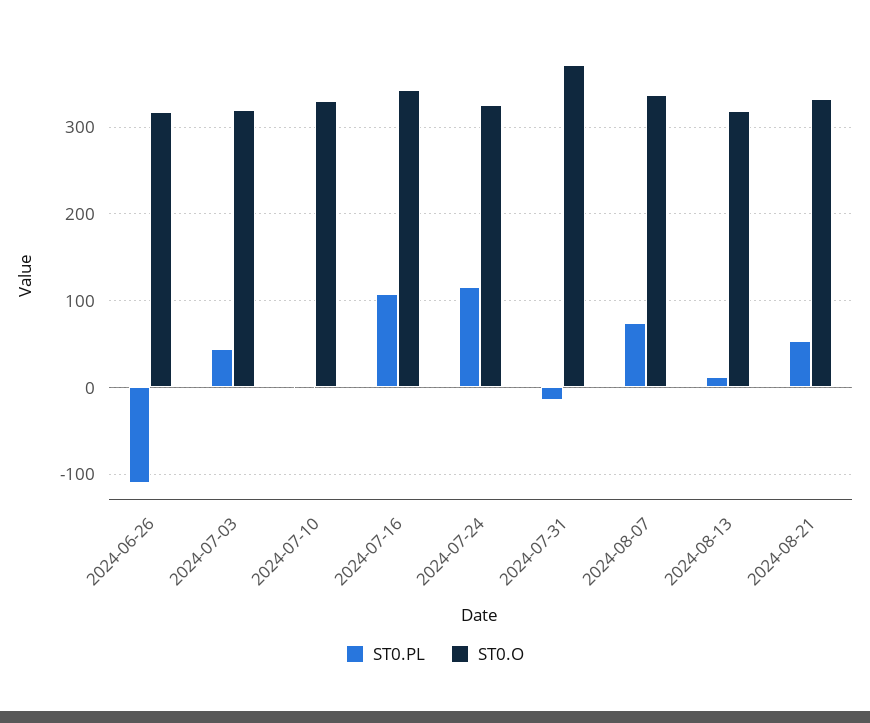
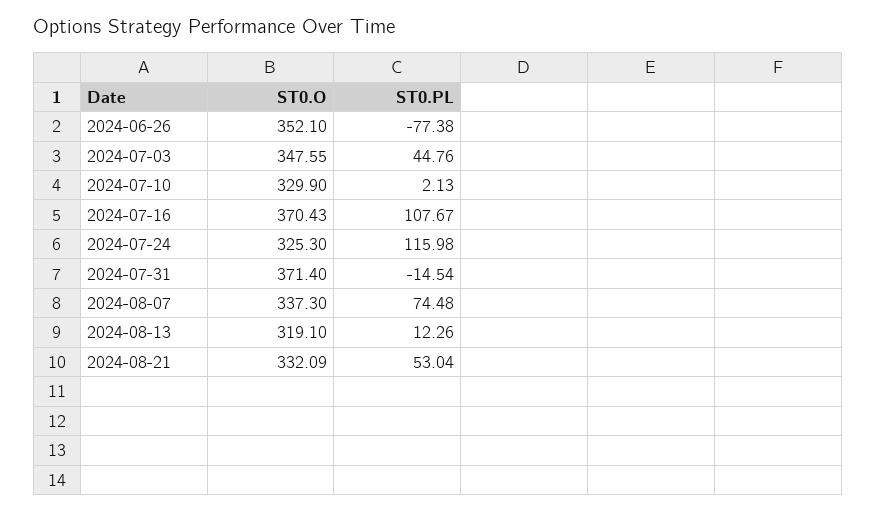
  {
    "ST0.PL": {
-     "2024-06-26": -110,
+     "2024-06-26": -77.38,
      "2024-07-03": 44.76,
      "2024-07-10": 2.13,
      "2024-07-16": 107.67,
      "2024-07-24": 115.98,
      "2024-07-31": -14.54,
      "2024-08-07": 74.48,
      "2024-08-13": 12.26,
      "2024-08-21": 53.04
    },
    "ST0.O": {
-     "2024-06-26": 320,
+     "2024-06-26": 352.1,
-     "2024-07-03": 320,
+     "2024-07-03": 347.55,
      "2024-07-10": 329.9,
-     "2024-07-16": 340,
+     "2024-07-16": 370.43,
      "2024-07-24": 325.3,
      "2024-07-31": 371.4,
      "2024-08-07": 337.3,
      "2024-08-13": 319.1,
      "2024-08-21": 332.09
    }
  }

